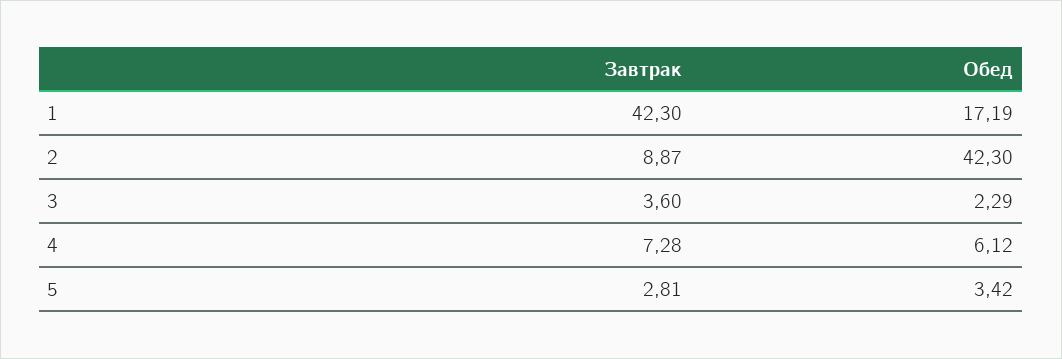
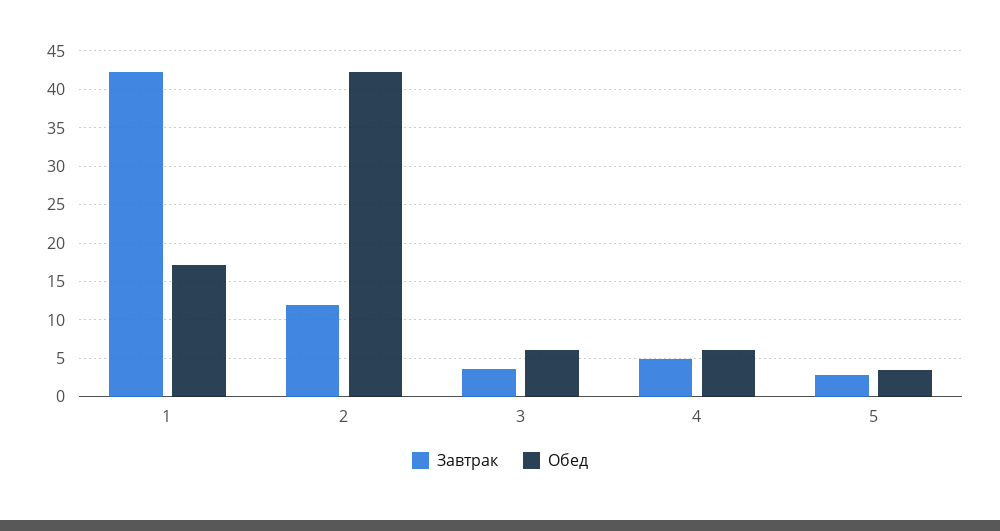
  {
    "Завтрак": {
      "1": 42.3,
-     "2": 8.87,
+     "2": 12,
      "3": 3.6,
-     "4": 7.28,
+     "4": 5,
      "5": 2.81
    },
    "Обед": {
      "1": 17.19,
      "2": 42.3,
-     "3": 2.29,
+     "3": 6,
      "4": 6.12,
      "5": 3.42
    }
  }

